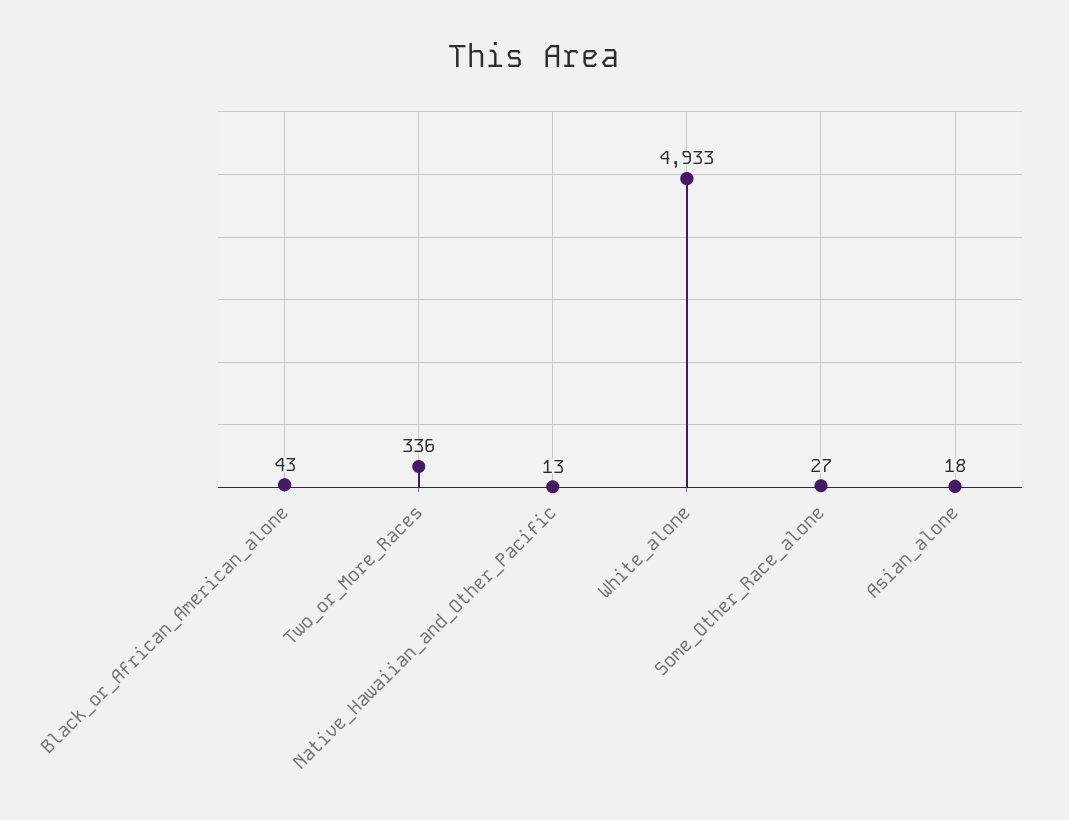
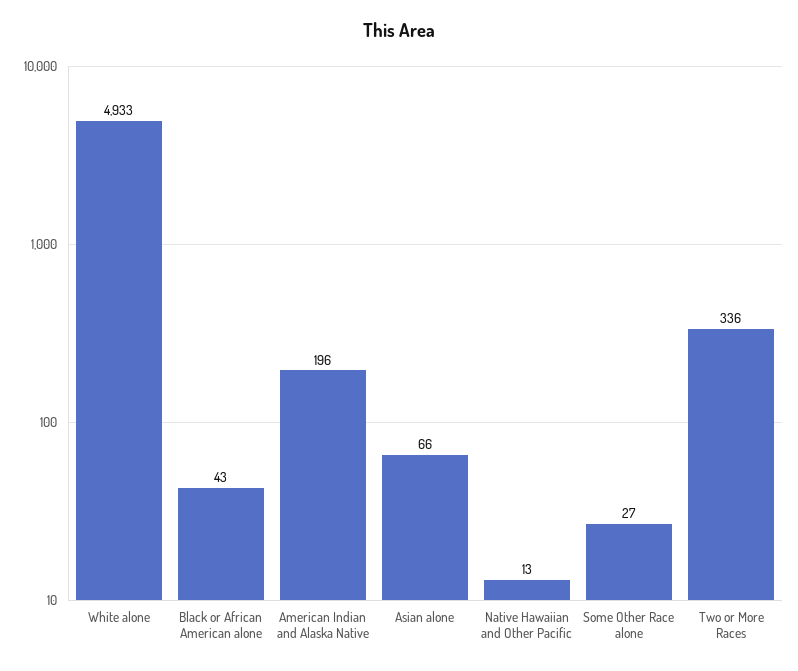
  {
    "Black_or_African_American_alone": 43,
    "Two_or_More_Races": 336,
    "Native_Hawaiian_and_Other_Pacific": 13,
    "White_alone": 4933,
    "Some_Other_Race_alone": 27,
-   "Asian_alone": 18
+   "Asian_alone": 66,
+   "American Indian and Alaska Native": 196
  }

